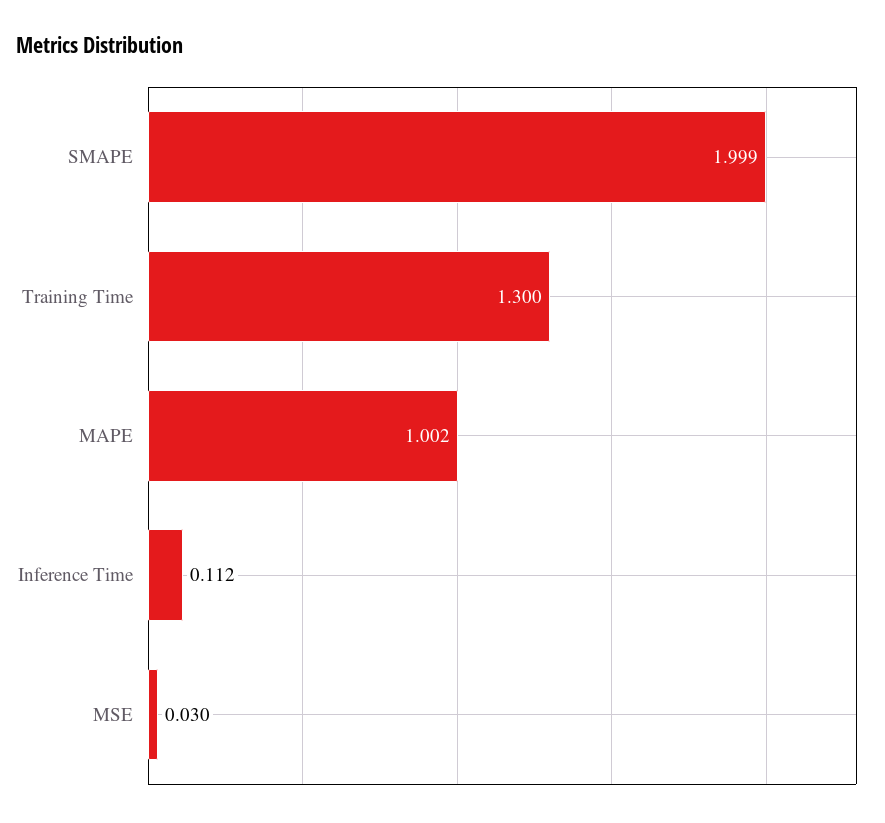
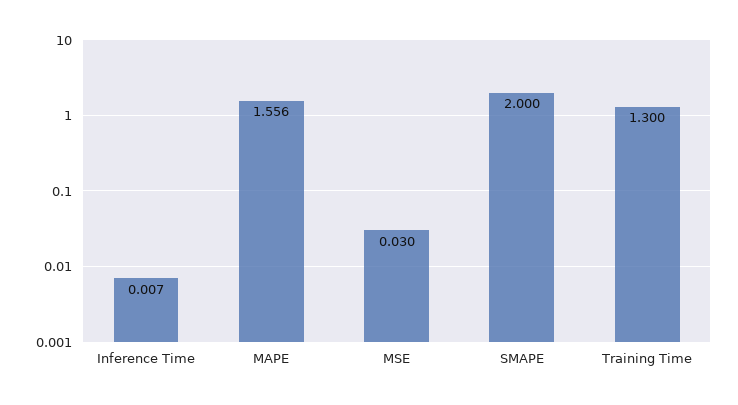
  {
-   "SMAPE": 1.999,
+   "SMAPE": 2,
    "Training Time": 1.3,
-   "MAPE": 1.002,
+   "MAPE": 1.556,
-   "Inference Time": 0.112,
+   "Inference Time": 0.007,
    "MSE": 0.03
  }

